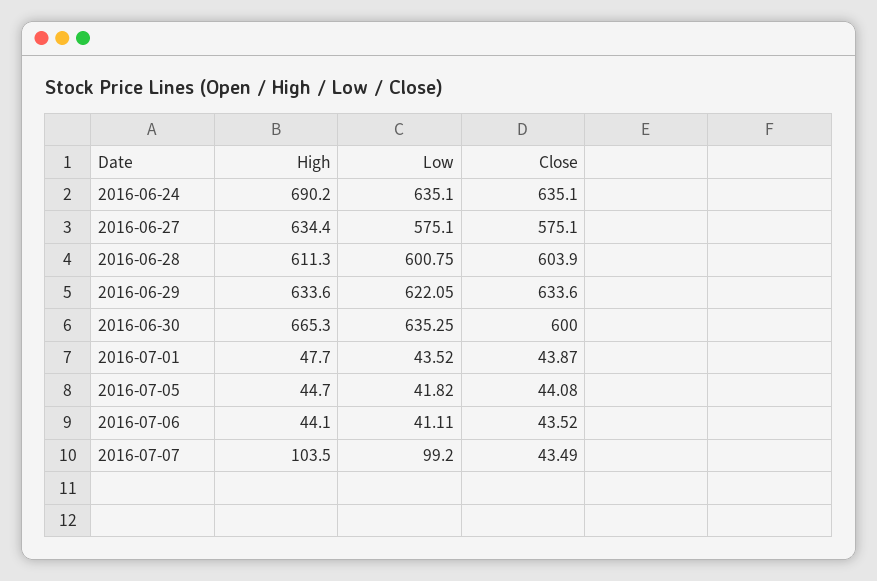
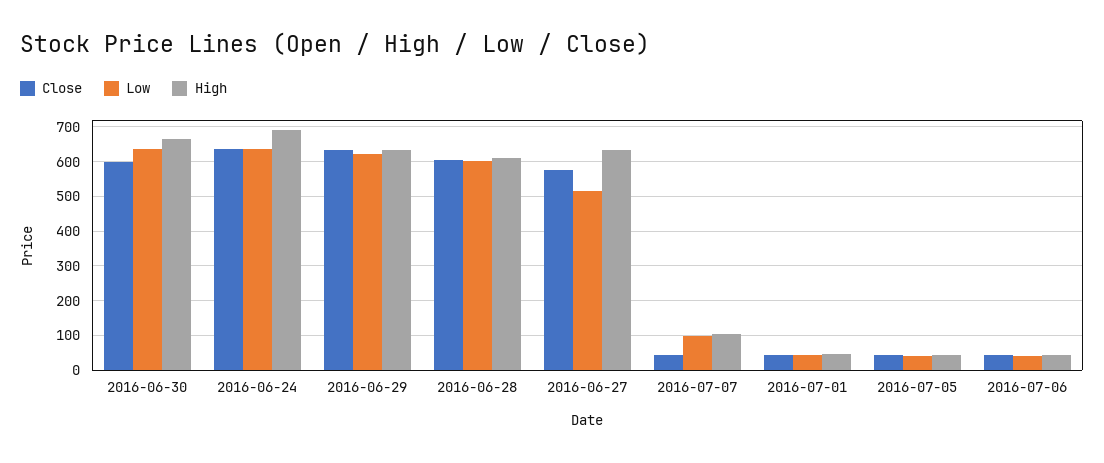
  {
    "High": {
      "2016-06-24": 690.2,
      "2016-06-27": 634.4,
      "2016-06-28": 611.3,
      "2016-06-29": 633.6,
      "2016-06-30": 665.3,
      "2016-07-01": 47.7,
      "2016-07-05": 44.7,
      "2016-07-06": 44.1,
      "2016-07-07": 103.5
    },
    "Low": {
      "2016-06-24": 635.1,
-     "2016-06-27": 575.1,
+     "2016-06-27": 520,
      "2016-06-28": 600.75,
      "2016-06-29": 622.05,
      "2016-06-30": 635.25,
      "2016-07-01": 43.52,
      "2016-07-05": 41.82,
      "2016-07-06": 41.11,
      "2016-07-07": 99.2
    },
    "Close": {
      "2016-06-24": 635.1,
      "2016-06-27": 575.1,
      "2016-06-28": 603.9,
      "2016-06-29": 633.6,
      "2016-06-30": 600,
      "2016-07-01": 43.87,
      "2016-07-05": 44.08,
      "2016-07-06": 43.52,
      "2016-07-07": 43.49
    }
  }

